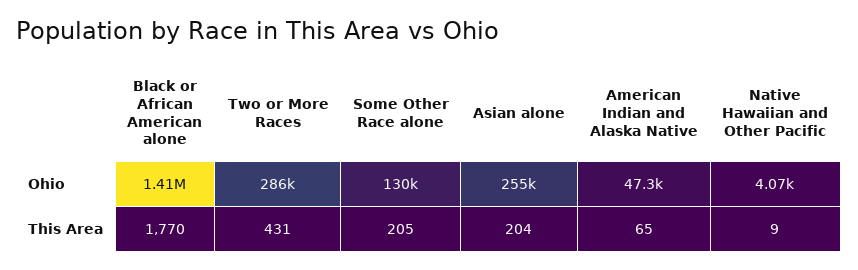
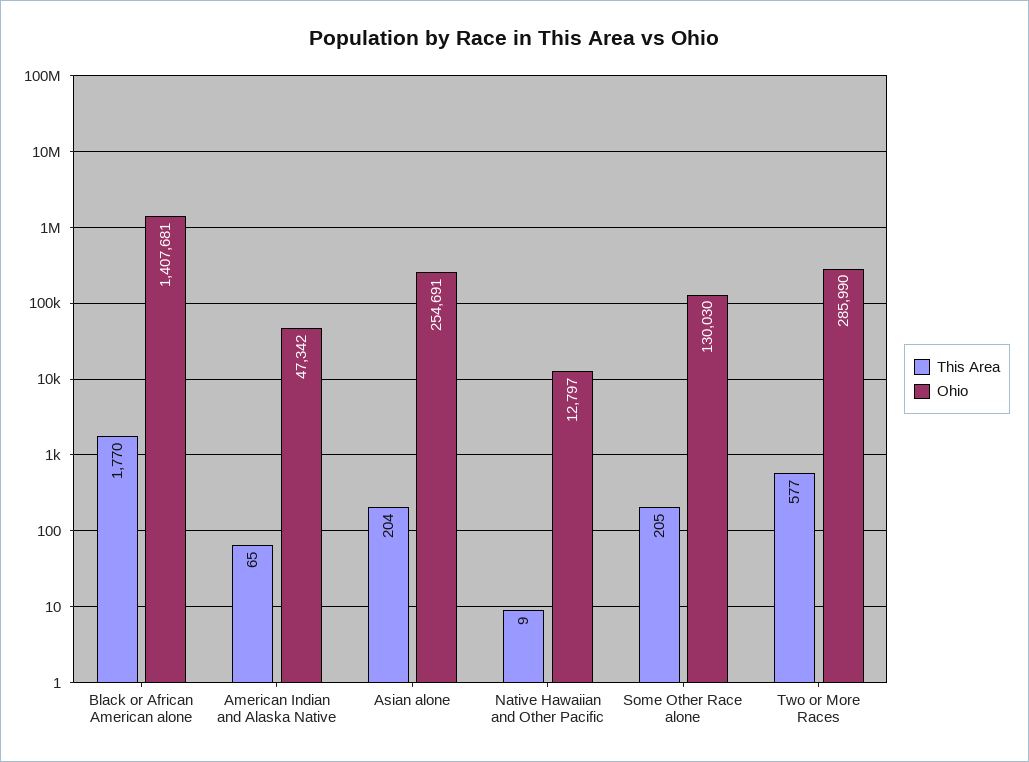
  {
    "Ohio": {
      "Black or African American alone": 1407681,
      "Two or More Races": 285990,
      "Some Other Race alone": 130030,
      "Asian alone": 254691,
      "American Indian and Alaska Native": 47342,
-     "Native Hawaiian and Other Pacific": 4070
+     "Native Hawaiian and Other Pacific": 12797
    },
    "This Area": {
      "Black or African American alone": 1770,
-     "Two or More Races": 431,
+     "Two or More Races": 577,
      "Some Other Race alone": 205,
      "Asian alone": 204,
      "American Indian and Alaska Native": 65,
      "Native Hawaiian and Other Pacific": 9
    }
  }

